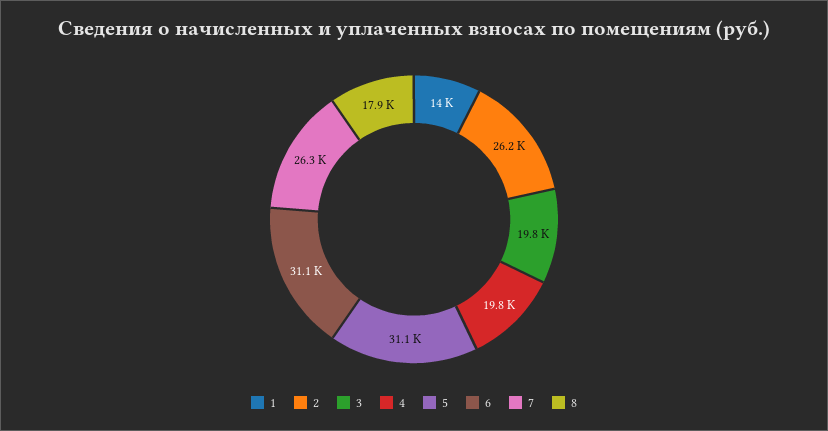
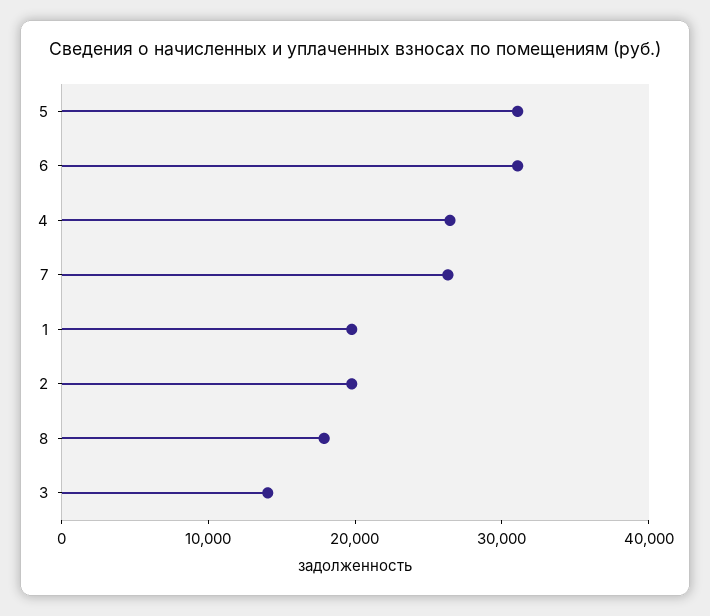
  {
-   "1": 14000,
+   "1": 20000,
-   "2": 26200,
+   "2": 20000,
-   "3": 19800,
+   "3": 14000,
-   "4": 19800,
+   "4": 26000,
    "5": 31100,
    "6": 31100,
    "7": 26300,
    "8": 17900
  }

